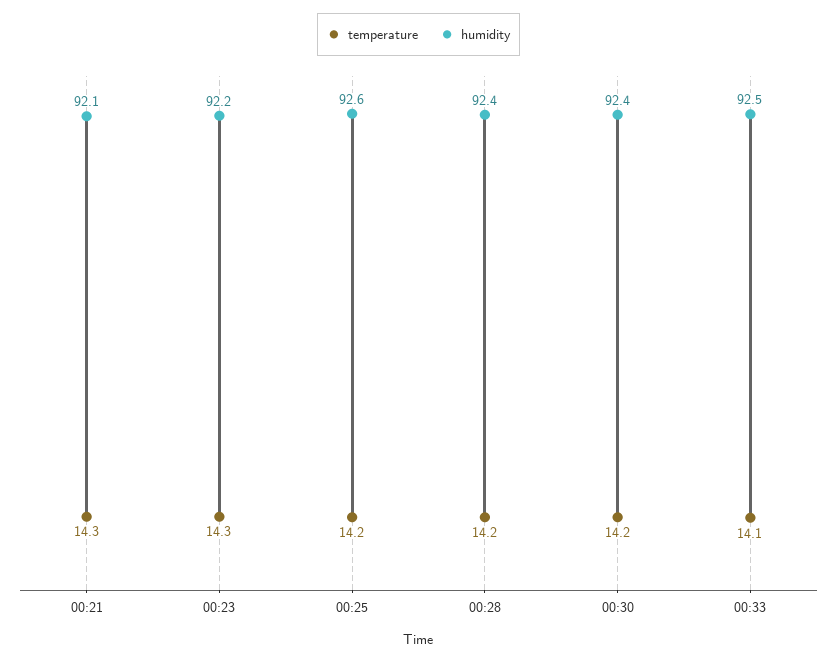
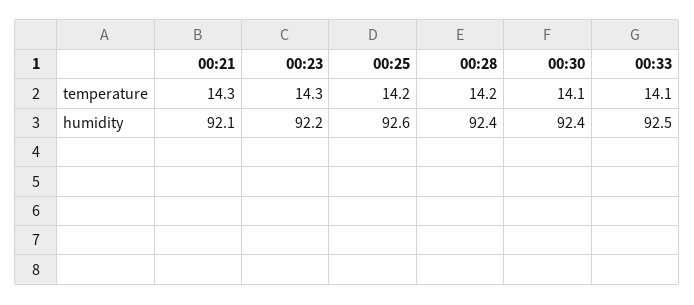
  {
    "temperature": {
      "00:21": 14.3,
      "00:23": 14.3,
      "00:25": 14.2,
      "00:28": 14.2,
-     "00:30": 14.2,
+     "00:30": 14.1,
      "00:33": 14.1
    },
    "humidity": {
      "00:21": 92.1,
      "00:23": 92.2,
      "00:25": 92.6,
      "00:28": 92.4,
      "00:30": 92.4,
      "00:33": 92.5
    }
  }

